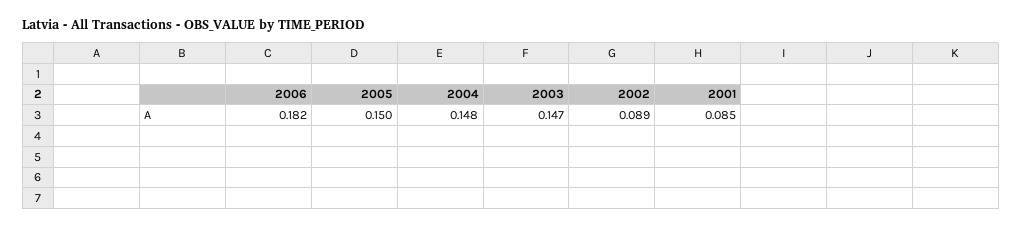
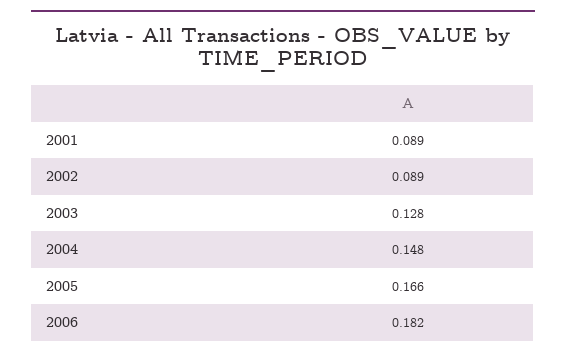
  {
    "2006": 0.182,
-   "2005": 0.15,
+   "2005": 0.166,
    "2004": 0.148,
-   "2003": 0.147,
+   "2003": 0.128,
    "2002": 0.089,
-   "2001": 0.085
+   "2001": 0.089
  }

